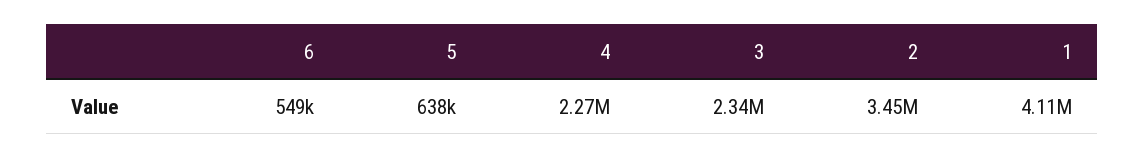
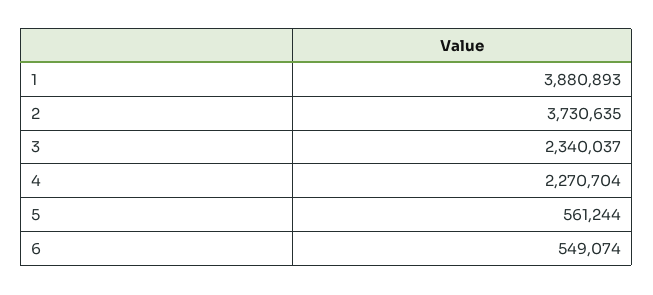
  {
    "6": 549074,
-   "5": 638000,
+   "5": 561244,
    "4": 2270704,
    "3": 2340037,
-   "2": 3450000,
+   "2": 3730635,
-   "1": 4110000
+   "1": 3880893
  }

